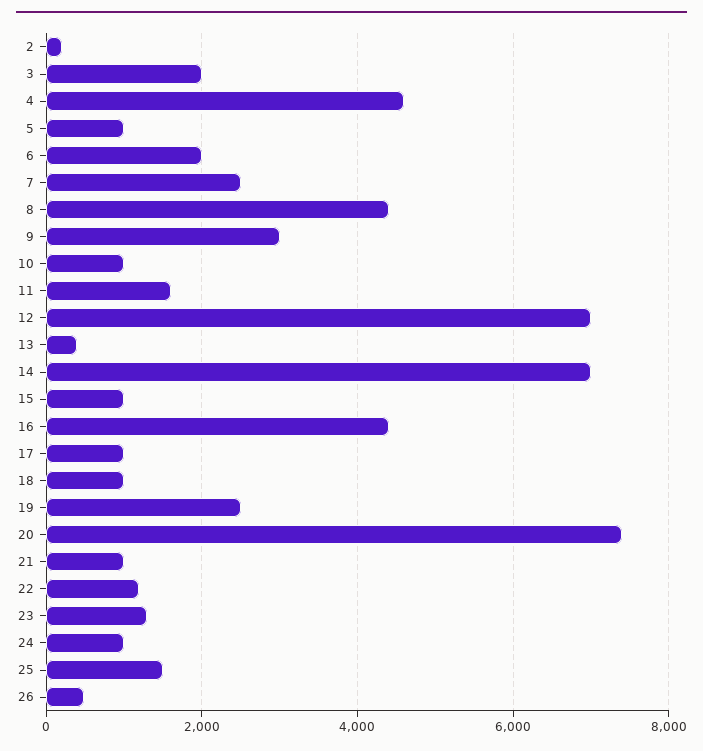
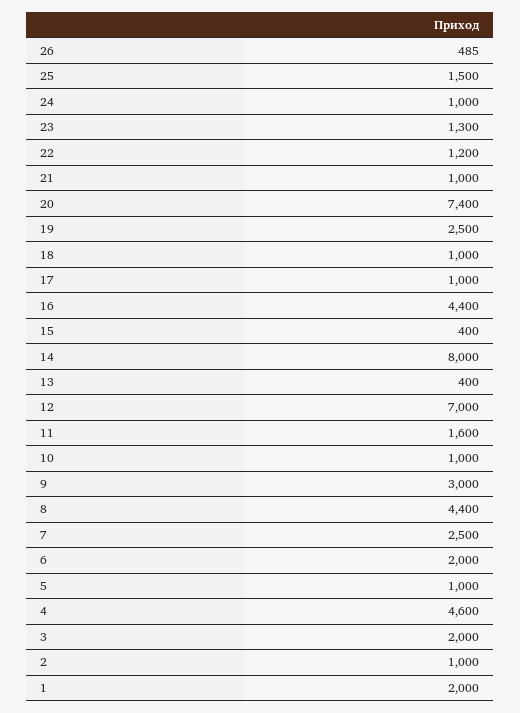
  {
-   "2": 200,
+   "2": 1000,
    "3": 2000,
    "4": 4600,
    "5": 1000,
    "6": 2000,
    "7": 2500,
    "8": 4400,
    "9": 3000,
    "10": 1000,
    "11": 1600,
    "12": 7000,
    "13": 400,
-   "14": 7000,
+   "14": 8000,
-   "15": 1000,
+   "15": 400,
    "16": 4400,
    "17": 1000,
    "18": 1000,
    "19": 2500,
    "20": 7400,
    "21": 1000,
    "22": 1200,
    "23": 1300,
    "24": 1000,
    "25": 1500,
-   "26": 485
+   "26": 485,
+   "1": 2000
  }

